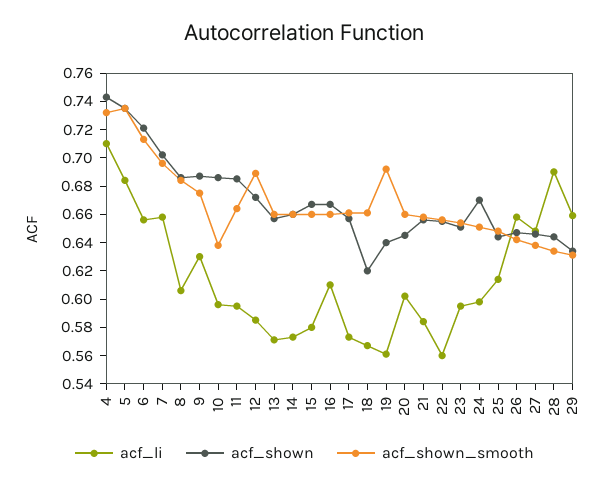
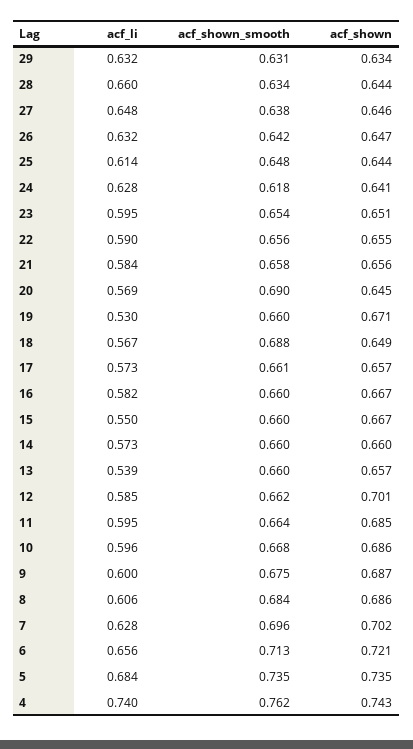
  {
    "acf_li": {
-     "4": 0.71,
+     "4": 0.74,
      "5": 0.684,
      "6": 0.656,
-     "7": 0.66,
+     "7": 0.628,
      "8": 0.606,
-     "9": 0.63,
+     "9": 0.6,
      "10": 0.596,
      "11": 0.595,
      "12": 0.585,
-     "13": 0.57,
+     "13": 0.539,
      "14": 0.573,
-     "15": 0.58,
+     "15": 0.55,
-     "16": 0.61,
+     "16": 0.582,
      "17": 0.573,
      "18": 0.567,
-     "19": 0.56,
+     "19": 0.53,
-     "20": 0.6,
+     "20": 0.569,
      "21": 0.584,
-     "22": 0.56,
+     "22": 0.59,
      "23": 0.595,
-     "24": 0.6,
+     "24": 0.628,
      "25": 0.614,
-     "26": 0.66,
+     "26": 0.632,
      "27": 0.648,
-     "28": 0.69,
+     "28": 0.66,
-     "29": 0.66
+     "29": 0.632
    },
    "acf_shown": {
      "4": 0.743,
      "5": 0.735,
      "6": 0.721,
      "7": 0.702,
      "8": 0.686,
      "9": 0.687,
      "10": 0.686,
      "11": 0.685,
-     "12": 0.67,
+     "12": 0.701,
      "13": 0.657,
      "14": 0.66,
      "15": 0.667,
      "16": 0.667,
      "17": 0.657,
-     "18": 0.62,
+     "18": 0.649,
-     "19": 0.64,
+     "19": 0.671,
      "20": 0.645,
      "21": 0.656,
      "22": 0.655,
      "23": 0.651,
-     "24": 0.67,
+     "24": 0.641,
      "25": 0.644,
      "26": 0.647,
      "27": 0.646,
      "28": 0.644,
      "29": 0.634
    },
    "acf_shown_smooth": {
-     "4": 0.73,
+     "4": 0.762,
      "5": 0.735,
      "6": 0.713,
      "7": 0.696,
      "8": 0.684,
      "9": 0.675,
-     "10": 0.64,
+     "10": 0.668,
      "11": 0.664,
-     "12": 0.69,
+     "12": 0.662,
      "13": 0.66,
      "14": 0.66,
      "15": 0.66,
      "16": 0.66,
      "17": 0.661,
-     "18": 0.66,
+     "18": 0.688,
-     "19": 0.69,
+     "19": 0.66,
-     "20": 0.66,
+     "20": 0.69,
      "21": 0.658,
      "22": 0.656,
      "23": 0.654,
-     "24": 0.65,
+     "24": 0.618,
      "25": 0.648,
      "26": 0.642,
      "27": 0.638,
      "28": 0.634,
      "29": 0.631
    }
  }

